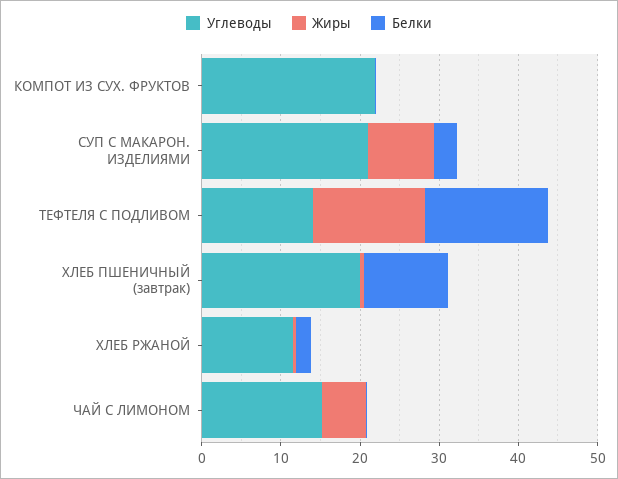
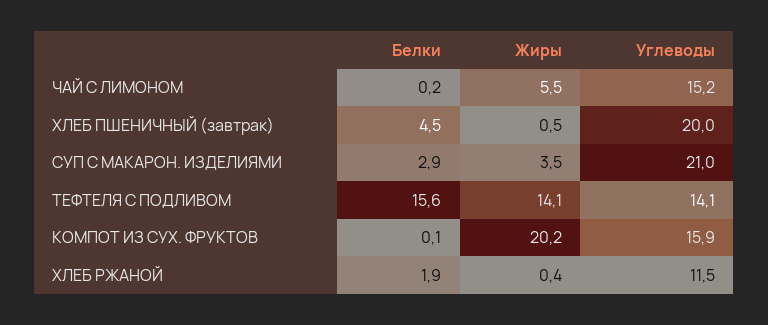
  {
    "Углеводы": {
-     "КОМПОТ ИЗ СУХ. ФРУКТОВ": 22,
+     "КОМПОТ ИЗ СУХ. ФРУКТОВ": 15.9,
      "СУП С МАКАРОН. ИЗДЕЛИЯМИ": 21,
      "ТЕФТЕЛЯ С ПОДЛИВОМ": 14.1,
      "ХЛЕБ ПШЕНИЧНЫЙ (завтрак)": 20,
      "ХЛЕБ РЖАНОЙ": 11.5,
      "ЧАЙ С ЛИМОНОМ": 15.2
    },
    "Жиры": {
-     "КОМПОТ ИЗ СУХ. ФРУКТОВ": 0,
+     "КОМПОТ ИЗ СУХ. ФРУКТОВ": 20.2,
-     "СУП С МАКАРОН. ИЗДЕЛИЯМИ": 8,
+     "СУП С МАКАРОН. ИЗДЕЛИЯМИ": 3.5,
      "ТЕФТЕЛЯ С ПОДЛИВОМ": 14.1,
      "ХЛЕБ ПШЕНИЧНЫЙ (завтрак)": 0.5,
      "ХЛЕБ РЖАНОЙ": 0.4,
      "ЧАЙ С ЛИМОНОМ": 5.5
    },
    "Белки": {
      "КОМПОТ ИЗ СУХ. ФРУКТОВ": 0.1,
      "СУП С МАКАРОН. ИЗДЕЛИЯМИ": 2.9,
      "ТЕФТЕЛЯ С ПОДЛИВОМ": 15.6,
-     "ХЛЕБ ПШЕНИЧНЫЙ (завтрак)": 10,
+     "ХЛЕБ ПШЕНИЧНЫЙ (завтрак)": 4.5,
      "ХЛЕБ РЖАНОЙ": 1.9,
      "ЧАЙ С ЛИМОНОМ": 0.2
    }
  }

